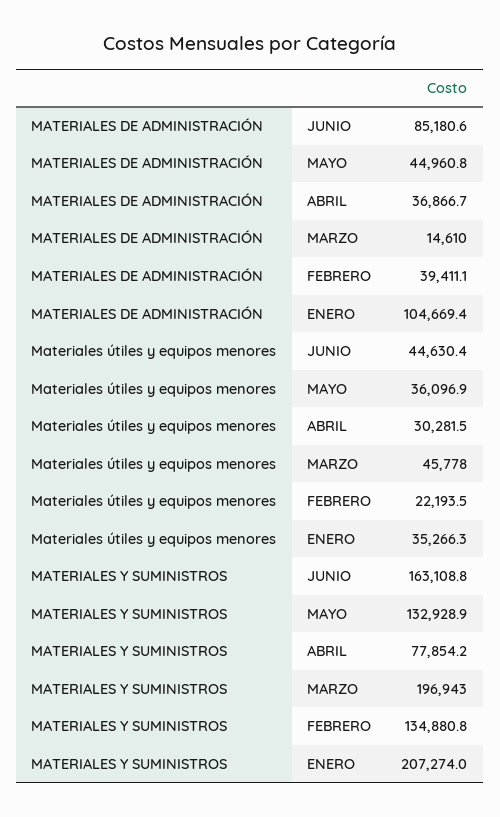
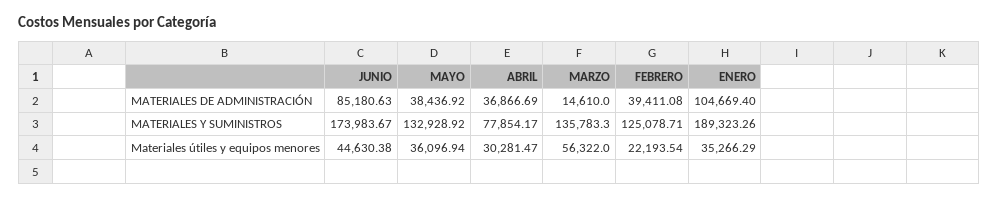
  {
    "MATERIALES DE ADMINISTRACIÓN": {
      "JUNIO": 85180.63,
-     "MAYO": 44960.8,
+     "MAYO": 38436.92,
      "ABRIL": 36866.69,
      "MARZO": 14610,
      "FEBRERO": 39411.08,
      "ENERO": 104669.4
    },
    "Materiales útiles y equipos menores": {
      "JUNIO": 44630.38,
      "MAYO": 36096.94,
      "ABRIL": 30281.47,
-     "MARZO": 45778,
+     "MARZO": 56322,
      "FEBRERO": 22193.54,
      "ENERO": 35266.29
    },
    "MATERIALES Y SUMINISTROS": {
-     "JUNIO": 163108.8,
+     "JUNIO": 173983.67,
      "MAYO": 132928.92,
      "ABRIL": 77854.17,
-     "MARZO": 196943,
+     "MARZO": 135783.3,
-     "FEBRERO": 134880.8,
+     "FEBRERO": 125078.71,
-     "ENERO": 207274
+     "ENERO": 189323.26
    }
  }

